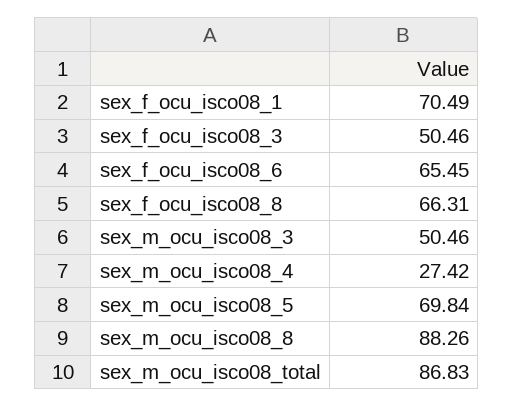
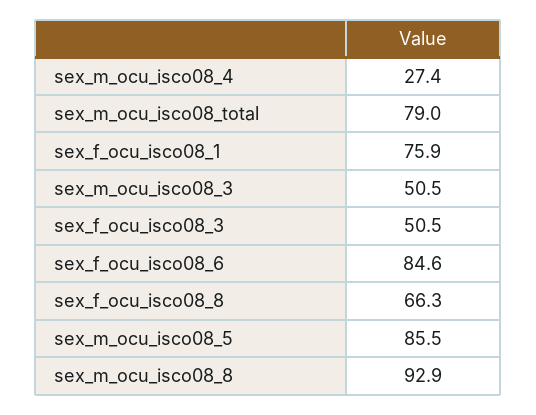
  {
-   "sex_f_ocu_isco08_1": 70.49,
+   "sex_f_ocu_isco08_1": 75.9,
    "sex_f_ocu_isco08_3": 50.46,
-   "sex_f_ocu_isco08_6": 65.45,
+   "sex_f_ocu_isco08_6": 84.6,
    "sex_f_ocu_isco08_8": 66.31,
    "sex_m_ocu_isco08_3": 50.46,
    "sex_m_ocu_isco08_4": 27.42,
-   "sex_m_ocu_isco08_5": 69.84,
+   "sex_m_ocu_isco08_5": 85.5,
-   "sex_m_ocu_isco08_8": 88.26,
+   "sex_m_ocu_isco08_8": 92.9,
-   "sex_m_ocu_isco08_total": 86.83
+   "sex_m_ocu_isco08_total": 79
  }

